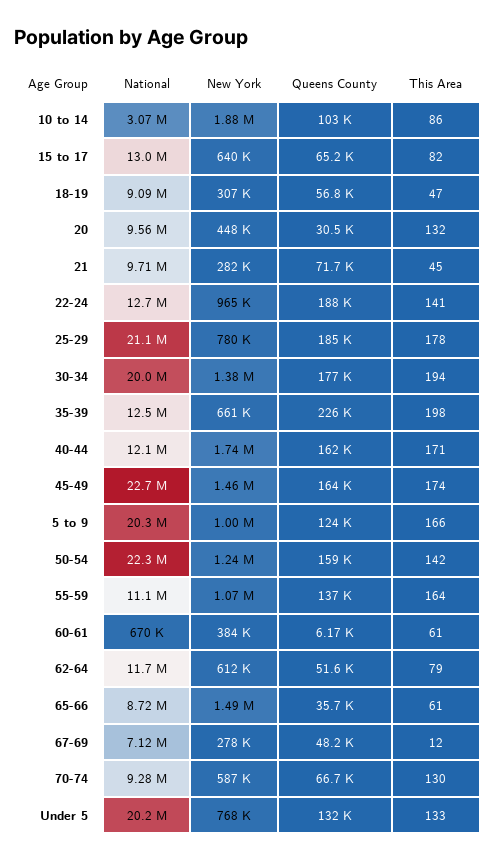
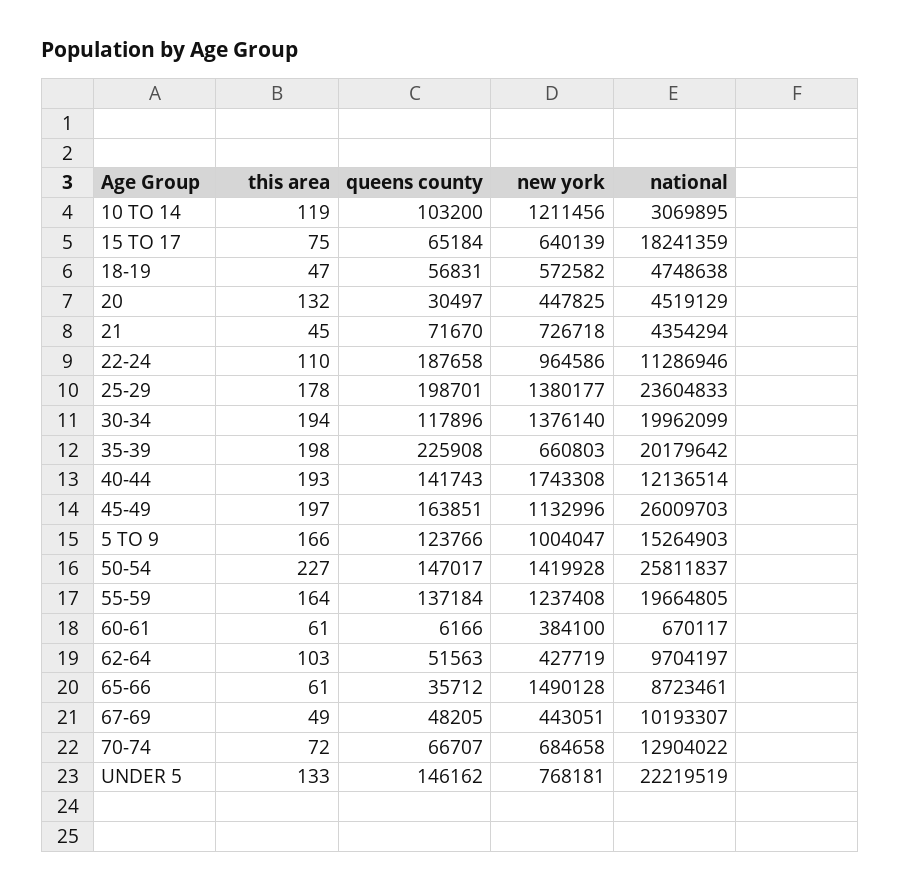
  {
    "National": {
      "10 to 14": 3069895,
-     "15 to 17": 13000000,
+     "15 to 17": 18241359,
-     "18-19": 9090000,
+     "18-19": 4748638,
-     "20": 9560000,
+     "20": 4519129,
-     "21": 9710000,
+     "21": 4354294,
-     "22-24": 12700000,
+     "22-24": 11286946,
-     "25-29": 21100000,
+     "25-29": 23604833,
      "30-34": 19962099,
-     "35-39": 12500000,
+     "35-39": 20179642,
      "40-44": 12136514,
-     "45-49": 22700000,
+     "45-49": 26009703,
-     "5 to 9": 20300000,
+     "5 to 9": 15264903,
-     "50-54": 22300000,
+     "50-54": 25811837,
-     "55-59": 11100000,
+     "55-59": 19664805,
      "60-61": 670117,
-     "62-64": 11700000,
+     "62-64": 9704197,
      "65-66": 8723461,
-     "67-69": 7120000,
+     "67-69": 10193307,
-     "70-74": 9280000,
+     "70-74": 12904022,
-     "Under 5": 20200000
+     "Under 5": 22219519
    },
    "New York": {
-     "10 to 14": 1880000,
+     "10 to 14": 1211456,
      "15 to 17": 640139,
-     "18-19": 307000,
+     "18-19": 572582,
      "20": 447825,
-     "21": 282000,
+     "21": 726718,
      "22-24": 964586,
-     "25-29": 780000,
+     "25-29": 1380177,
      "30-34": 1376140,
      "35-39": 660803,
      "40-44": 1743308,
-     "45-49": 1460000,
+     "45-49": 1132996,
      "5 to 9": 1004047,
-     "50-54": 1240000,
+     "50-54": 1419928,
-     "55-59": 1070000,
+     "55-59": 1237408,
      "60-61": 384100,
-     "62-64": 612000,
+     "62-64": 427719,
      "65-66": 1490128,
-     "67-69": 278000,
+     "67-69": 443051,
-     "70-74": 587000,
+     "70-74": 684658,
      "Under 5": 768181
    },
    "Queens County": {
      "10 to 14": 103200,
      "15 to 17": 65184,
      "18-19": 56831,
      "20": 30497,
      "21": 71670,
      "22-24": 187658,
-     "25-29": 185000,
+     "25-29": 198701,
-     "30-34": 177000,
+     "30-34": 117896,
      "35-39": 225908,
-     "40-44": 162000,
+     "40-44": 141743,
      "45-49": 163851,
      "5 to 9": 123766,
-     "50-54": 159000,
+     "50-54": 147017,
      "55-59": 137184,
      "60-61": 6166,
      "62-64": 51563,
      "65-66": 35712,
      "67-69": 48205,
      "70-74": 66707,
-     "Under 5": 132000
+     "Under 5": 146162
    },
    "This Area": {
-     "10 to 14": 86,
+     "10 to 14": 119,
-     "15 to 17": 82,
+     "15 to 17": 75,
      "18-19": 47,
      "20": 132,
      "21": 45,
-     "22-24": 141,
+     "22-24": 110,
      "25-29": 178,
      "30-34": 194,
      "35-39": 198,
-     "40-44": 171,
+     "40-44": 193,
-     "45-49": 174,
+     "45-49": 197,
      "5 to 9": 166,
-     "50-54": 142,
+     "50-54": 227,
      "55-59": 164,
      "60-61": 61,
-     "62-64": 79,
+     "62-64": 103,
      "65-66": 61,
-     "67-69": 12,
+     "67-69": 49,
-     "70-74": 130,
+     "70-74": 72,
      "Under 5": 133
    }
  }

